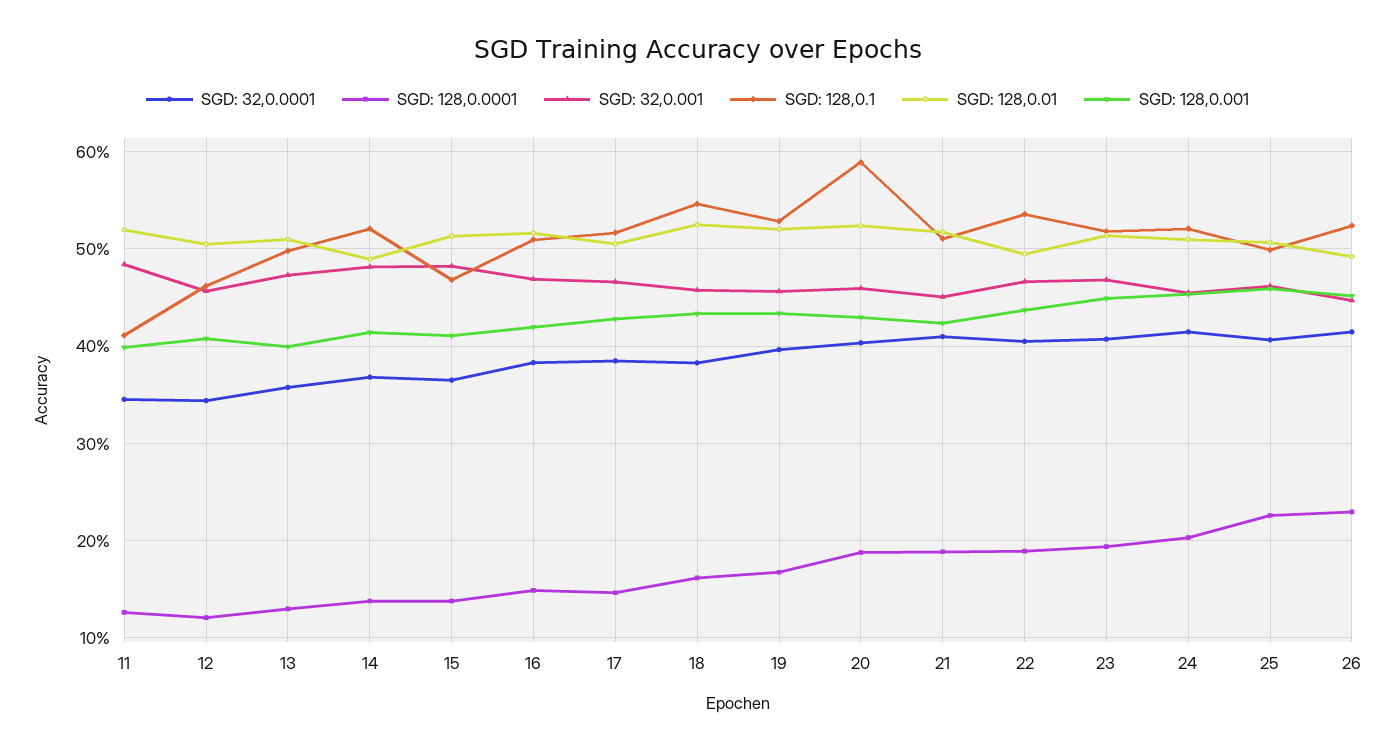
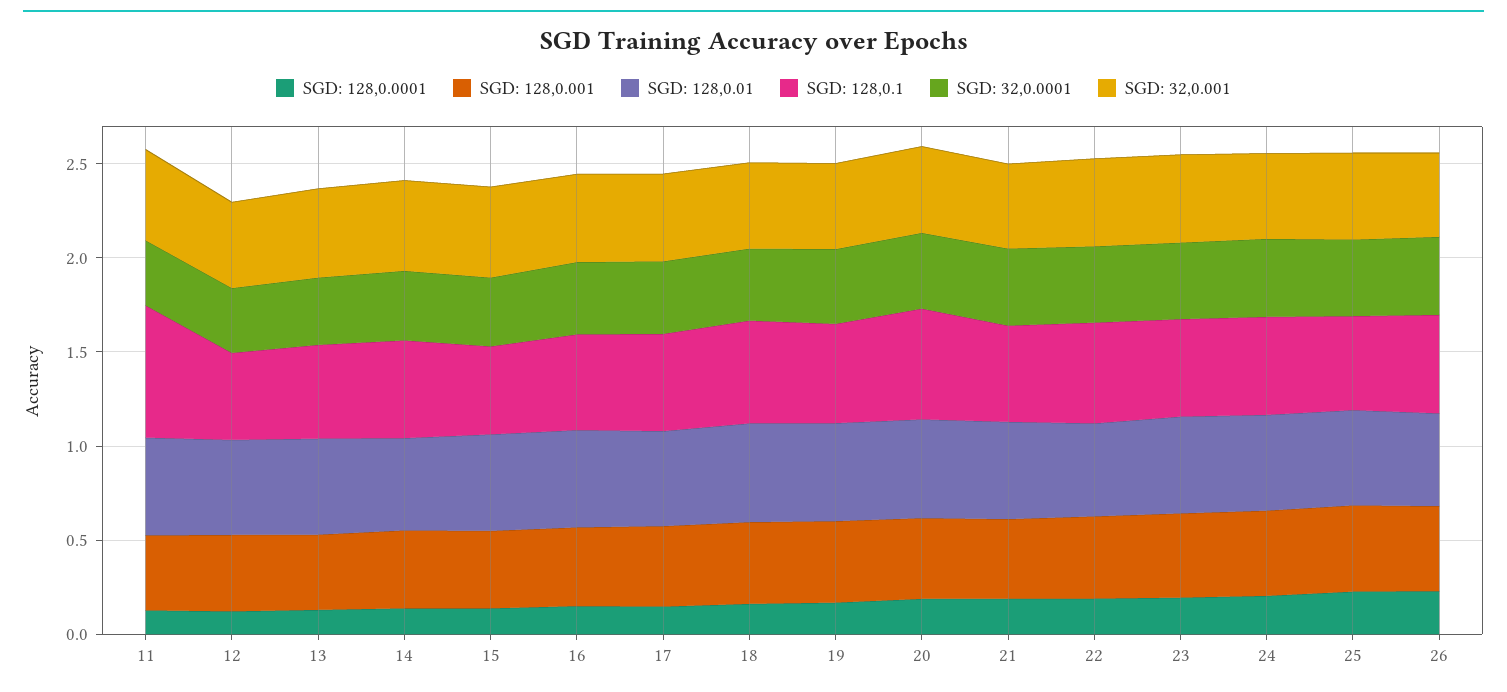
  {
    "SGD: 32,0.0001": {
      "11": 0.35,
      "12": 0.34,
      "13": 0.36,
      "14": 0.37,
      "15": 0.37,
      "16": 0.38,
      "17": 0.38,
      "18": 0.38,
      "19": 0.4,
      "20": 0.4,
      "21": 0.41,
      "22": 0.4,
      "23": 0.41,
      "24": 0.41,
      "25": 0.41,
      "26": 0.41
    },
    "SGD: 128,0.0001": {
      "11": 0.13,
      "12": 0.12,
      "13": 0.13,
      "14": 0.14,
      "15": 0.14,
      "16": 0.15,
      "17": 0.15,
      "18": 0.16,
      "19": 0.17,
      "20": 0.19,
      "21": 0.19,
      "22": 0.19,
      "23": 0.19,
      "24": 0.2,
      "25": 0.23,
      "26": 0.23
    },
    "SGD: 32,0.001": {
      "11": 0.48,
      "12": 0.46,
      "13": 0.47,
      "14": 0.48,
      "15": 0.48,
      "16": 0.47,
      "17": 0.47,
      "18": 0.46,
      "19": 0.46,
      "20": 0.46,
      "21": 0.45,
      "22": 0.47,
      "23": 0.47,
      "24": 0.45,
      "25": 0.46,
      "26": 0.45
    },
    "SGD: 128,0.1": {
-     "11": 0.41,
+     "11": 0.7,
      "12": 0.46,
      "13": 0.5,
      "14": 0.52,
      "15": 0.47,
      "16": 0.51,
      "17": 0.52,
      "18": 0.55,
      "19": 0.53,
      "20": 0.59,
      "21": 0.51,
      "22": 0.54,
      "23": 0.52,
      "24": 0.52,
      "25": 0.5,
      "26": 0.52
    },
    "SGD: 128,0.01": {
      "11": 0.52,
      "12": 0.5,
      "13": 0.51,
      "14": 0.49,
      "15": 0.51,
      "16": 0.52,
      "17": 0.51,
      "18": 0.52,
      "19": 0.52,
      "20": 0.52,
      "21": 0.52,
      "22": 0.49,
      "23": 0.51,
      "24": 0.51,
      "25": 0.51,
      "26": 0.49
    },
    "SGD: 128,0.001": {
      "11": 0.4,
      "12": 0.41,
      "13": 0.4,
      "14": 0.41,
      "15": 0.41,
      "16": 0.42,
      "17": 0.43,
      "18": 0.43,
      "19": 0.43,
      "20": 0.43,
      "21": 0.42,
      "22": 0.44,
      "23": 0.45,
      "24": 0.45,
      "25": 0.46,
      "26": 0.45
    }
  }

